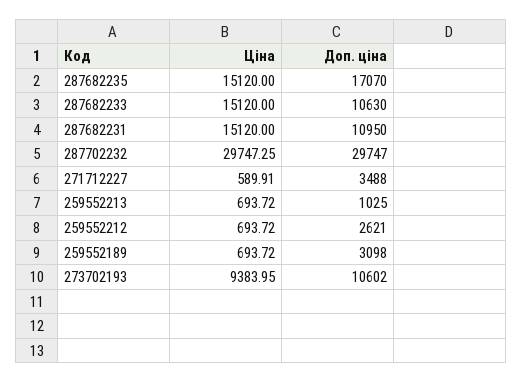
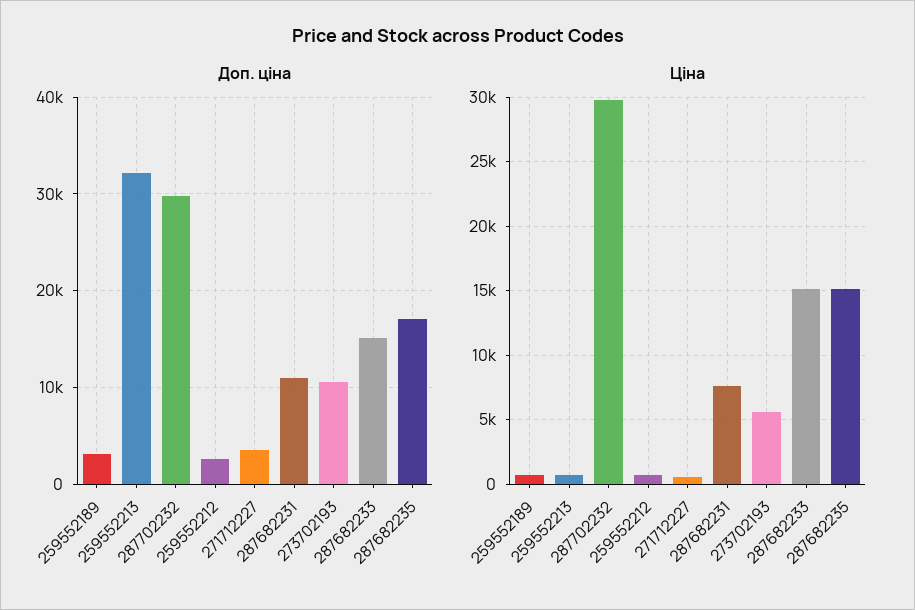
  {
    "Ціна": {
      "287682235": 15120,
      "287682233": 15120,
-     "287682231": 15120,
+     "287682231": 7500,
      "287702232": 29747.25,
      "271712227": 589.91,
      "259552213": 693.72,
      "259552212": 693.72,
      "259552189": 693.72,
-     "273702193": 9383.95
+     "273702193": 5500
    },
    "Доп. ціна": {
      "287682235": 17070,
-     "287682233": 10630,
+     "287682233": 15000,
      "287682231": 10950,
      "287702232": 29747,
      "271712227": 3488,
-     "259552213": 1025,
+     "259552213": 32000,
      "259552212": 2621,
      "259552189": 3098,
      "273702193": 10602
    }
  }

